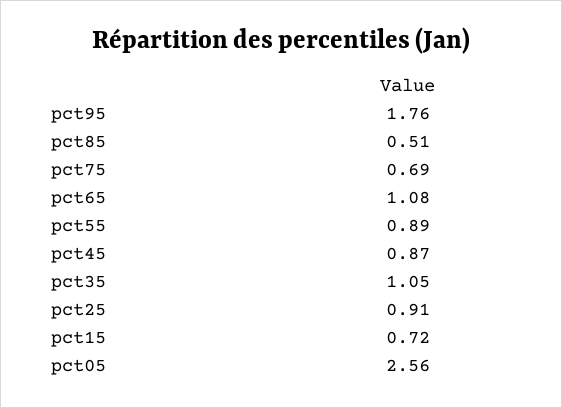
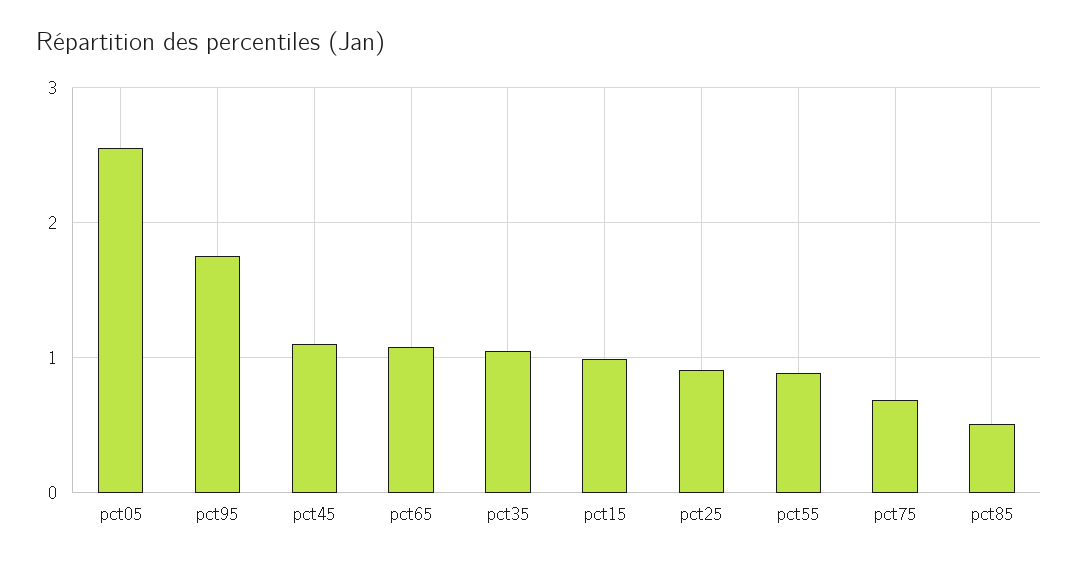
  {
    "pct95": 1.76,
    "pct85": 0.51,
    "pct75": 0.69,
    "pct65": 1.08,
    "pct55": 0.89,
-   "pct45": 0.87,
+   "pct45": 1.1,
    "pct35": 1.05,
    "pct25": 0.91,
-   "pct15": 0.72,
+   "pct15": 1,
    "pct05": 2.56
  }

